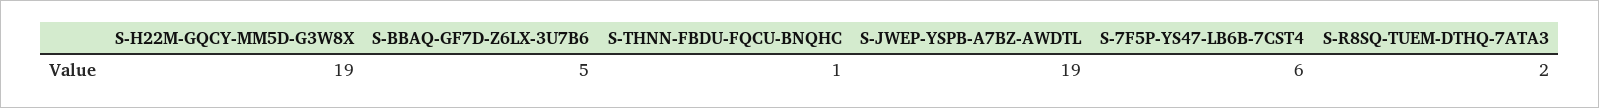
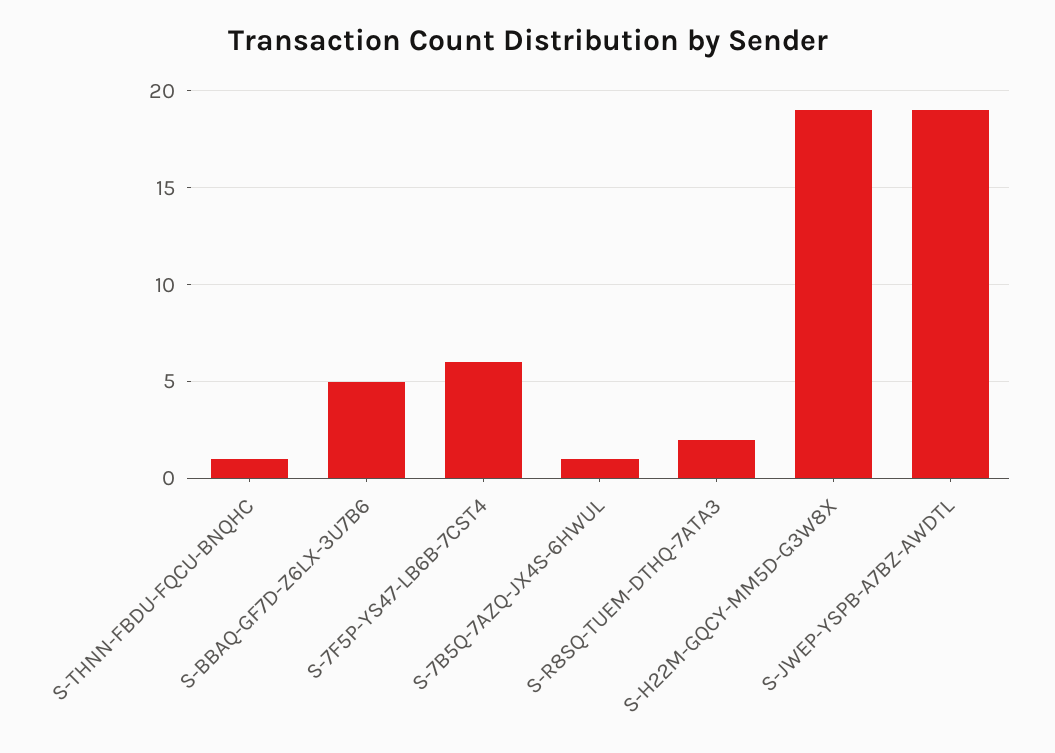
  {
    "S-H22M-GQCY-MM5D-G3W8X": 19,
    "S-BBAQ-GF7D-Z6LX-3U7B6": 5,
    "S-THNN-FBDU-FQCU-BNQHC": 1,
    "S-JWEP-YSPB-A7BZ-AWDTL": 19,
    "S-7F5P-YS47-LB6B-7CST4": 6,
-   "S-R8SQ-TUEM-DTHQ-7ATA3": 2
+   "S-R8SQ-TUEM-DTHQ-7ATA3": 2,
+   "S-7B5Q-7AZQ-JX4S-6HWUL": 1
  }

